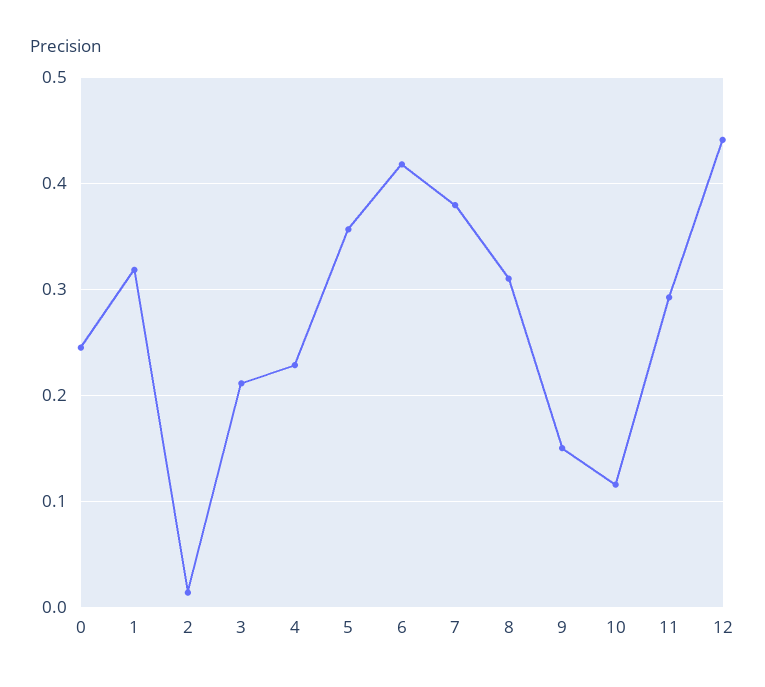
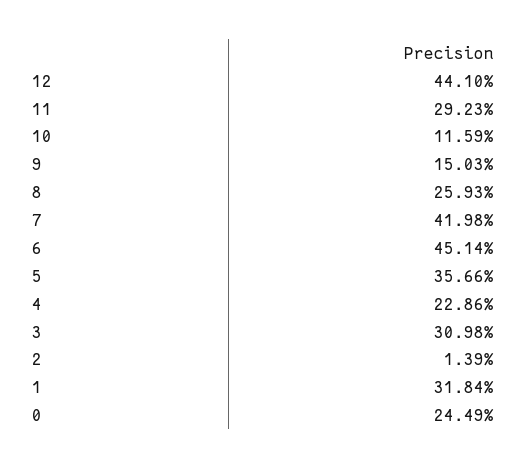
  {
    "0": 0.2449,
    "1": 0.3184,
    "2": 0.0139,
-   "3": 0.21,
+   "3": 0.3098,
    "4": 0.2286,
    "5": 0.3566,
-   "6": 0.42,
+   "6": 0.4514,
-   "7": 0.38,
+   "7": 0.4198,
-   "8": 0.31,
+   "8": 0.2593,
    "9": 0.1503,
    "10": 0.1159,
    "11": 0.2923,
    "12": 0.441
  }

